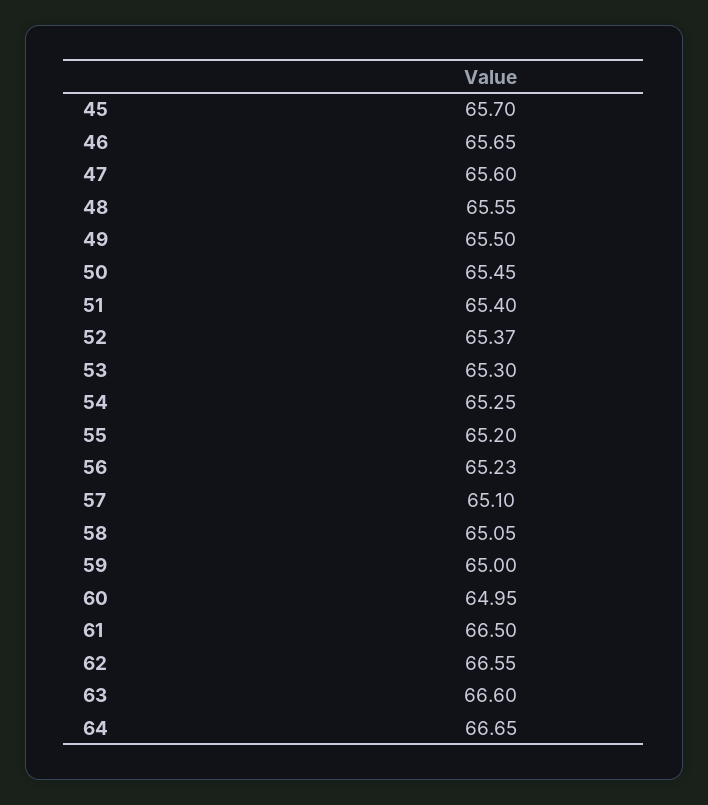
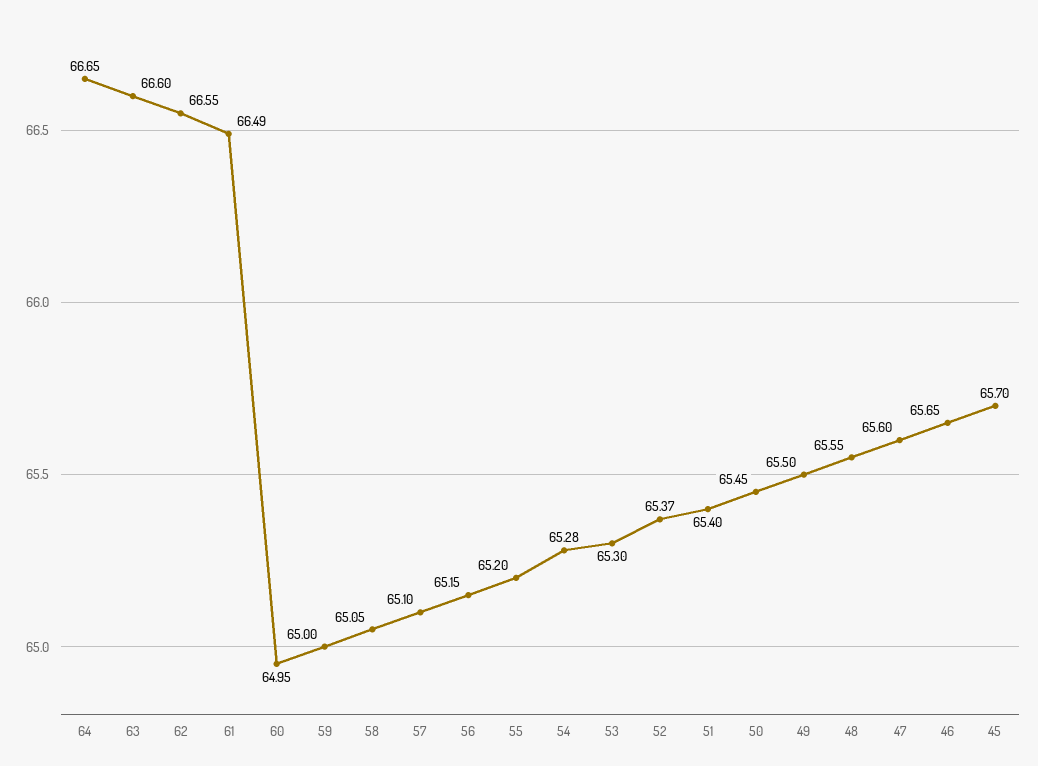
  {
    "45": 65.7,
    "46": 65.65,
    "47": 65.6,
    "48": 65.55,
    "49": 65.5,
    "50": 65.45,
    "51": 65.4,
    "52": 65.37,
    "53": 65.3,
-   "54": 65.25,
+   "54": 65.28,
    "55": 65.2,
-   "56": 65.23,
+   "56": 65.15,
    "57": 65.1,
    "58": 65.05,
    "59": 65,
    "60": 64.95,
-   "61": 66.5,
+   "61": 66.49,
    "62": 66.55,
    "63": 66.6,
    "64": 66.65
  }

